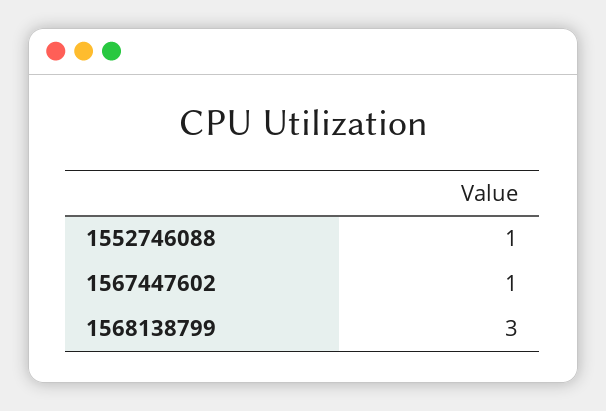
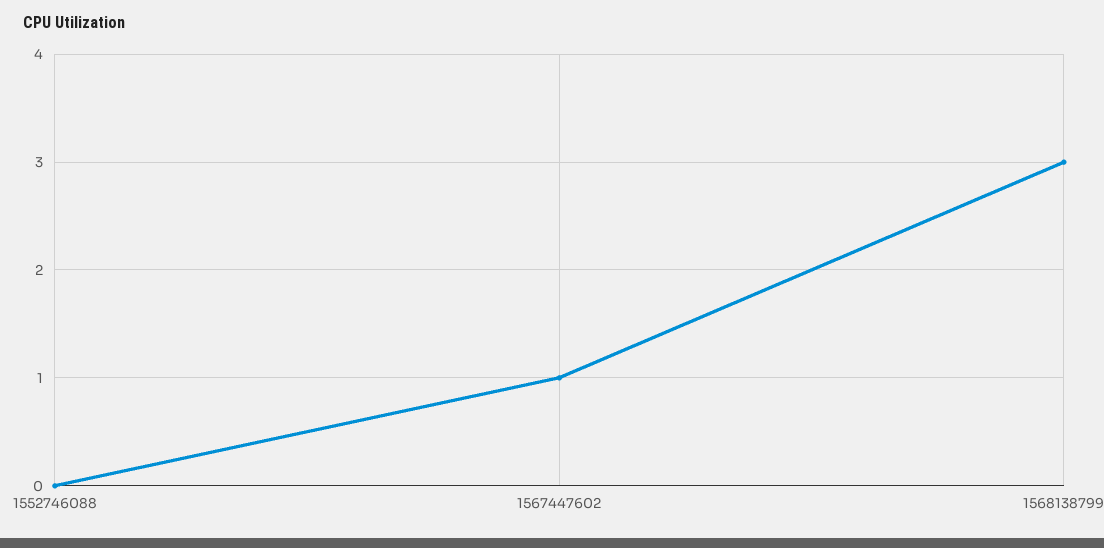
  {
-   "1552746088": 1,
+   "1552746088": 0,
    "1567447602": 1,
    "1568138799": 3
  }

